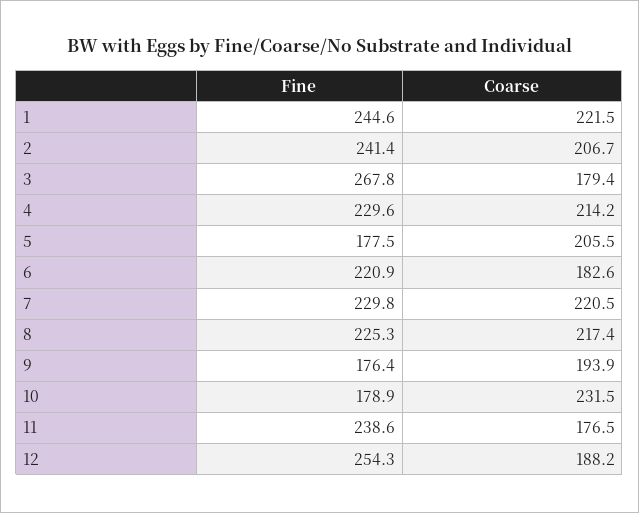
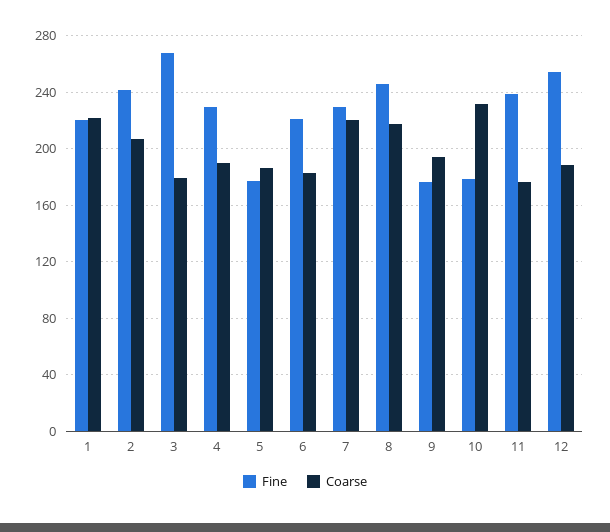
  {
    "Fine": {
-     "1": 244.6,
+     "1": 220,
      "2": 241.4,
      "3": 267.8,
      "4": 229.6,
      "5": 177.5,
      "6": 220.9,
      "7": 229.8,
-     "8": 225.3,
+     "8": 245,
      "9": 176.4,
      "10": 178.9,
      "11": 238.6,
      "12": 254.3
    },
    "Coarse": {
      "1": 221.5,
      "2": 206.7,
      "3": 179.4,
-     "4": 214.2,
+     "4": 190,
-     "5": 205.5,
+     "5": 185,
      "6": 182.6,
      "7": 220.5,
      "8": 217.4,
      "9": 193.9,
      "10": 231.5,
      "11": 176.5,
      "12": 188.2
    }
  }

